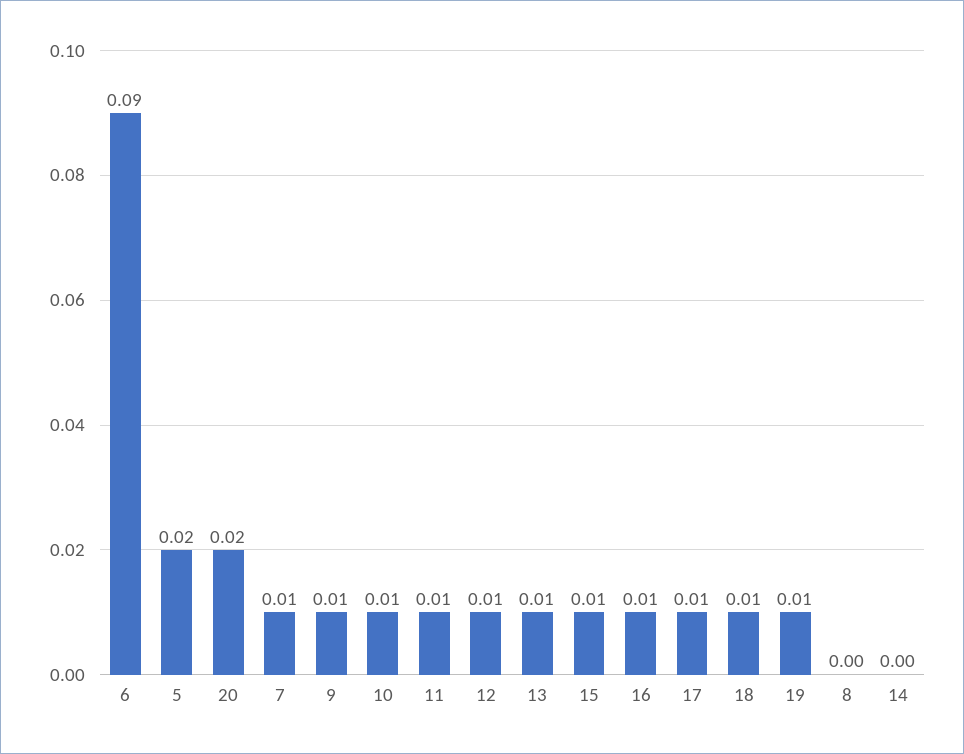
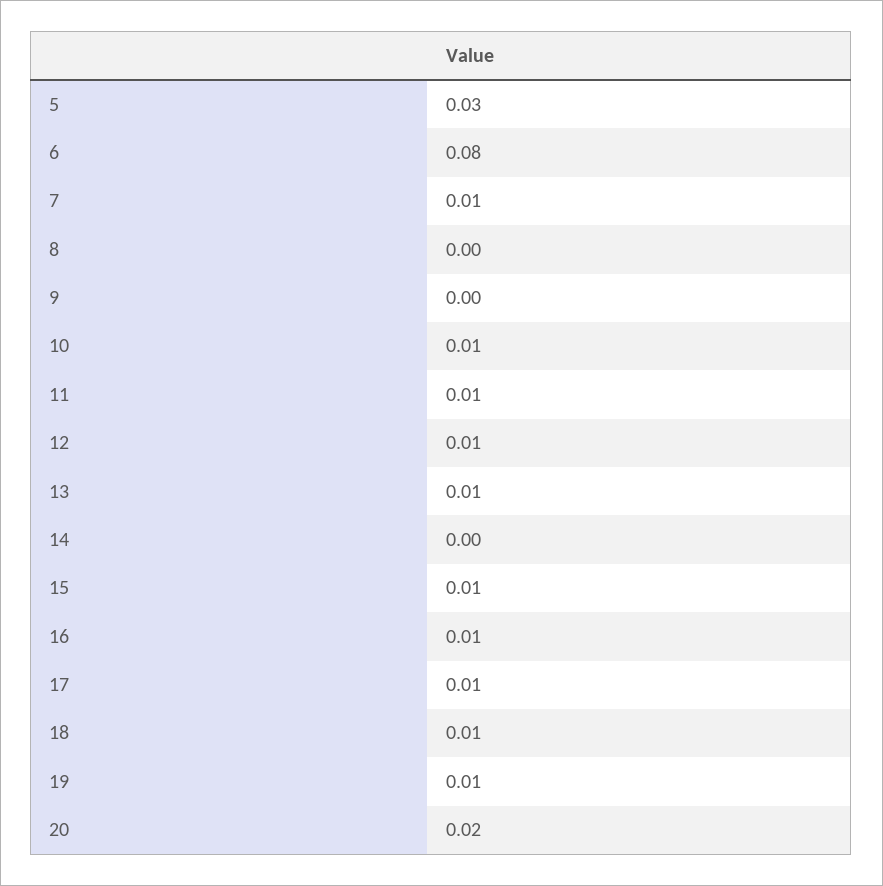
  {
-   "6": 0.09,
+   "6": 0.08,
-   "5": 0.02,
+   "5": 0.03,
    "20": 0.02,
    "7": 0.01,
-   "9": 0.01,
+   "9": 0,
    "10": 0.01,
    "11": 0.01,
    "12": 0.01,
    "13": 0.01,
    "15": 0.01,
    "16": 0.01,
    "17": 0.01,
    "18": 0.01,
    "19": 0.01,
    "8": 0,
    "14": 0
  }

